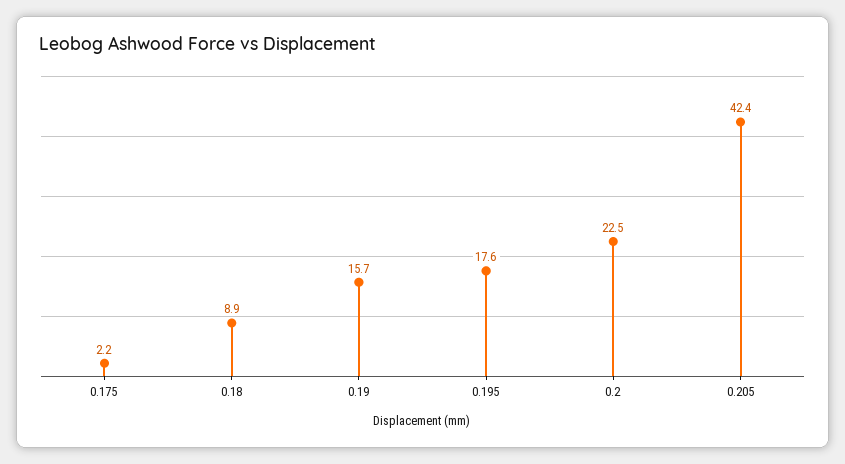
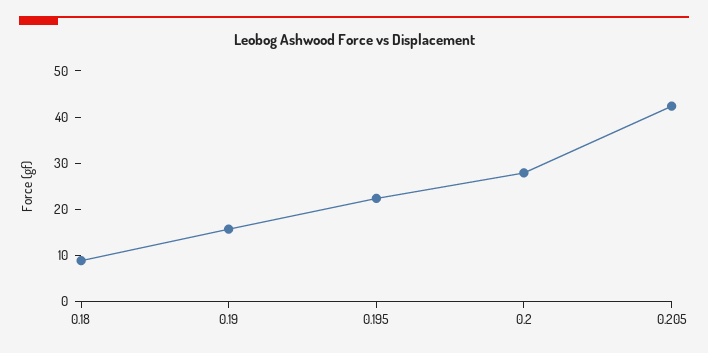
  {
-   "0.175": 2.2,
    "0.18": 8.9,
    "0.19": 15.7,
-   "0.195": 17.6,
+   "0.195": 22,
-   "0.2": 22.5,
+   "0.2": 28,
    "0.205": 42.4
  }

